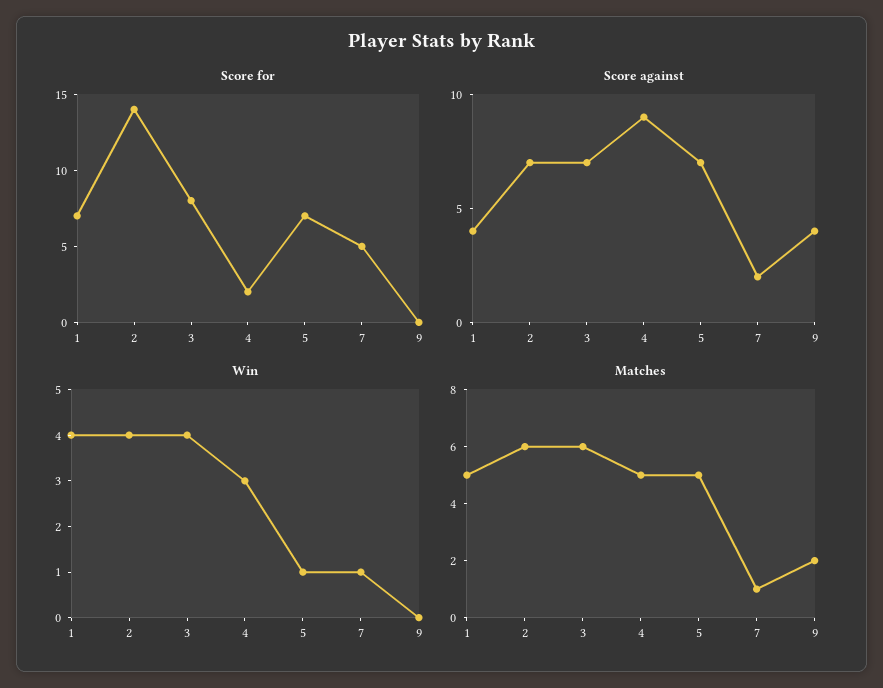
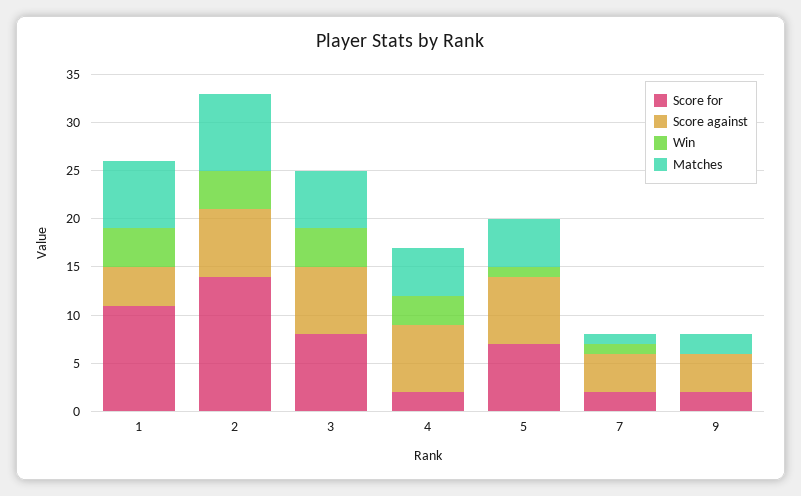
  {
    "Score for": {
-     "1": 7,
+     "1": 11,
      "2": 14,
      "3": 8,
      "4": 2,
      "5": 7,
-     "7": 5,
+     "7": 2,
-     "9": 0
+     "9": 2
    },
    "Score against": {
      "1": 4,
      "2": 7,
      "3": 7,
-     "4": 9,
+     "4": 7,
      "5": 7,
-     "7": 2,
+     "7": 4,
      "9": 4
    },
    "Win": {
      "1": 4,
      "2": 4,
      "3": 4,
      "4": 3,
      "5": 1,
      "7": 1,
      "9": 0
    },
    "Matches": {
-     "1": 5,
+     "1": 7,
-     "2": 6,
+     "2": 8,
      "3": 6,
      "4": 5,
      "5": 5,
      "7": 1,
      "9": 2
    }
  }

